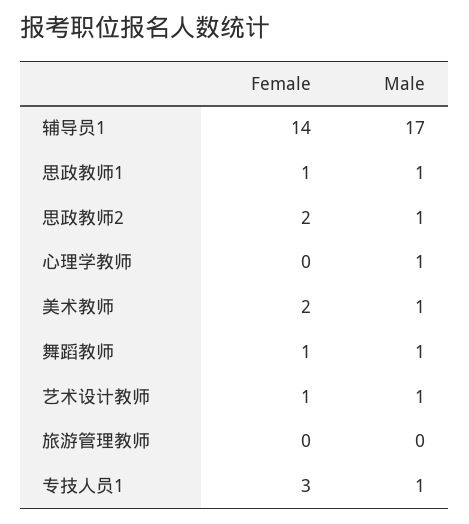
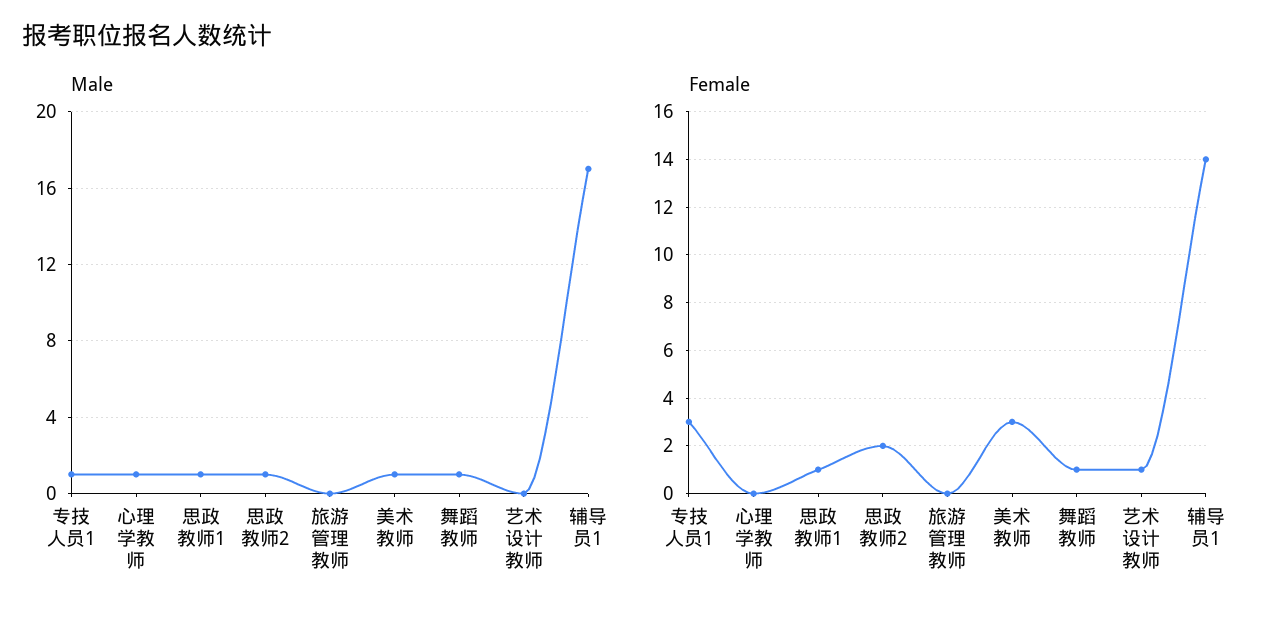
  {
    "Female": {
      "辅导员1": 14,
      "思政教师1": 1,
      "思政教师2": 2,
      "心理学教师": 0,
-     "美术教师": 2,
+     "美术教师": 3,
      "舞蹈教师": 1,
      "艺术设计教师": 1,
      "旅游管理教师": 0,
      "专技人员1": 3
    },
    "Male": {
      "辅导员1": 17,
      "思政教师1": 1,
      "思政教师2": 1,
      "心理学教师": 1,
      "美术教师": 1,
      "舞蹈教师": 1,
-     "艺术设计教师": 1,
+     "艺术设计教师": 0,
      "旅游管理教师": 0,
      "专技人员1": 1
    }
  }

